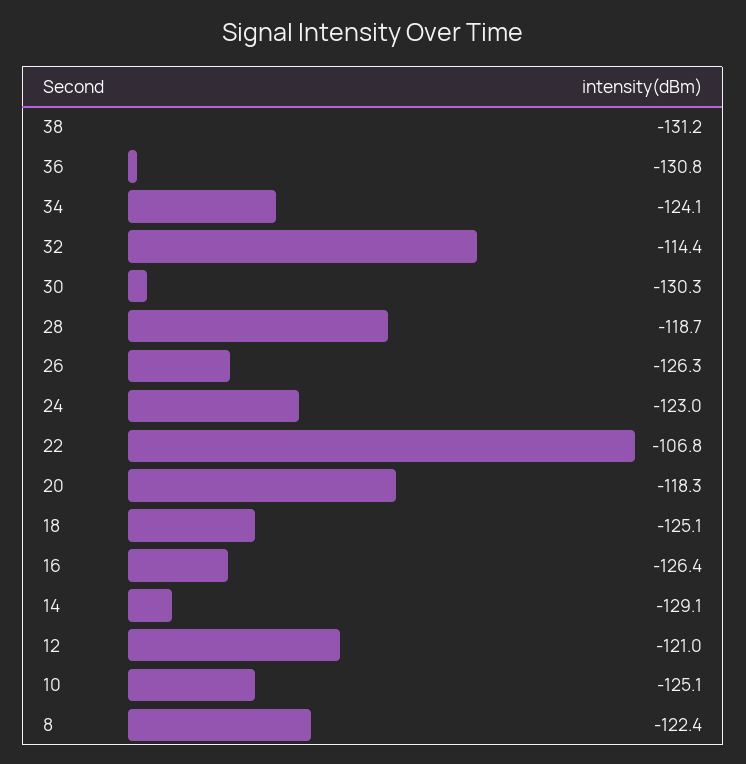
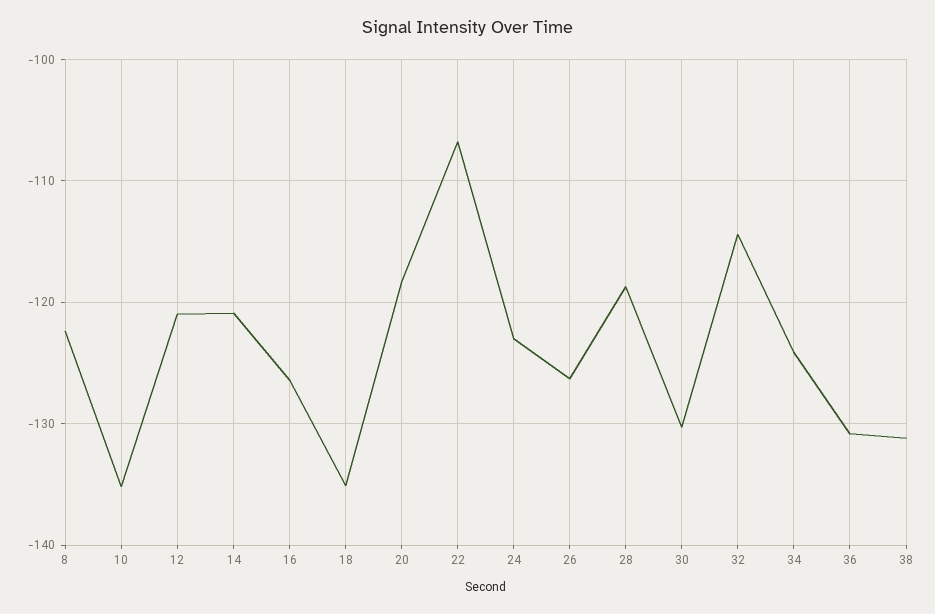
  {
    "38": -131.2,
    "36": -130.8,
    "34": -124.1,
    "32": -114.4,
    "30": -130.3,
    "28": -118.7,
    "26": -126.3,
    "24": -123,
    "22": -106.8,
    "20": -118.3,
-   "18": -125.1,
+   "18": -135,
    "16": -126.4,
-   "14": -129.1,
+   "14": -121,
    "12": -121,
-   "10": -125.1,
+   "10": -135,
    "8": -122.4
  }

